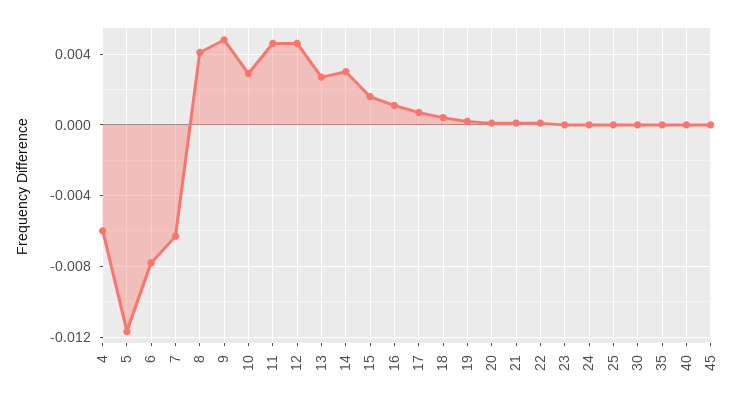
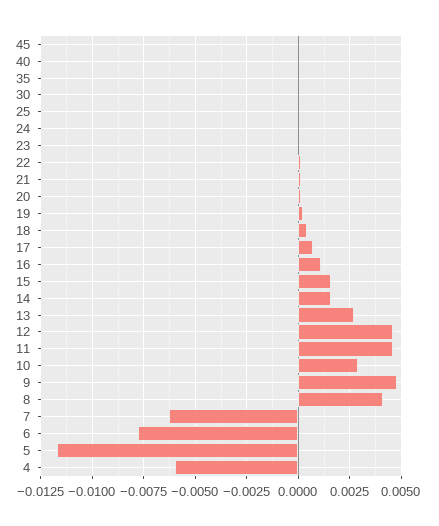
  {
    "4": -0.006,
    "5": -0.0115,
    "6": -0.008,
    "7": -0.0065,
    "8": 0.004,
    "9": 0.005,
    "10": 0.003,
    "11": 0.0045,
    "12": 0.0045,
    "13": 0.0025,
-   "14": 0.003,
+   "14": 0.0015,
    "15": 0.0015,
    "16": 0.001,
    "17": 0.0005,
    "18": 0.0005,
    "19": 0,
    "20": 0,
    "21": 0,
    "22": 0,
    "23": 0,
    "24": 0,
    "25": 0,
    "30": 0,
    "35": 0,
    "40": 0,
    "45": 0
  }

